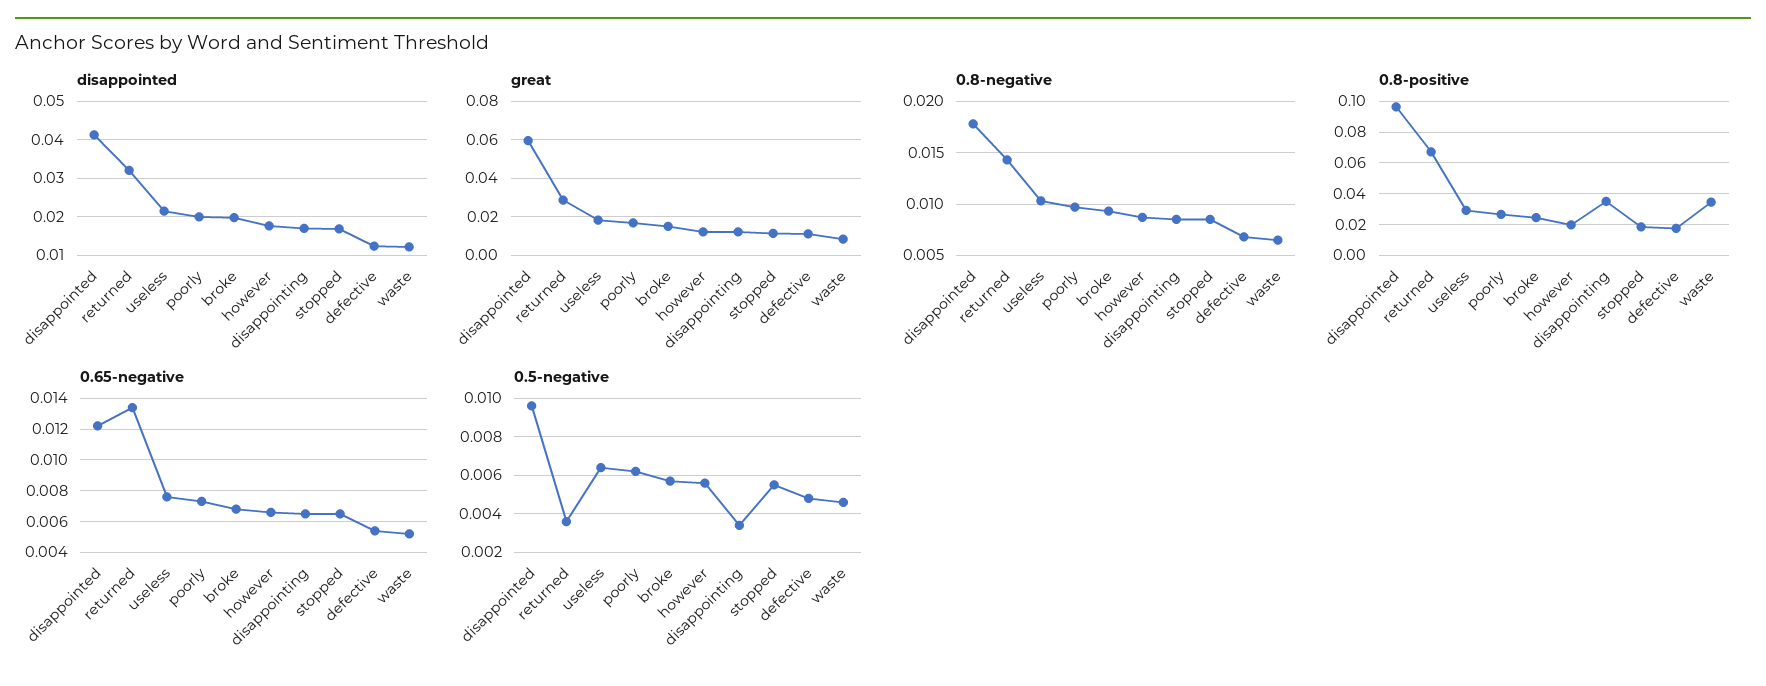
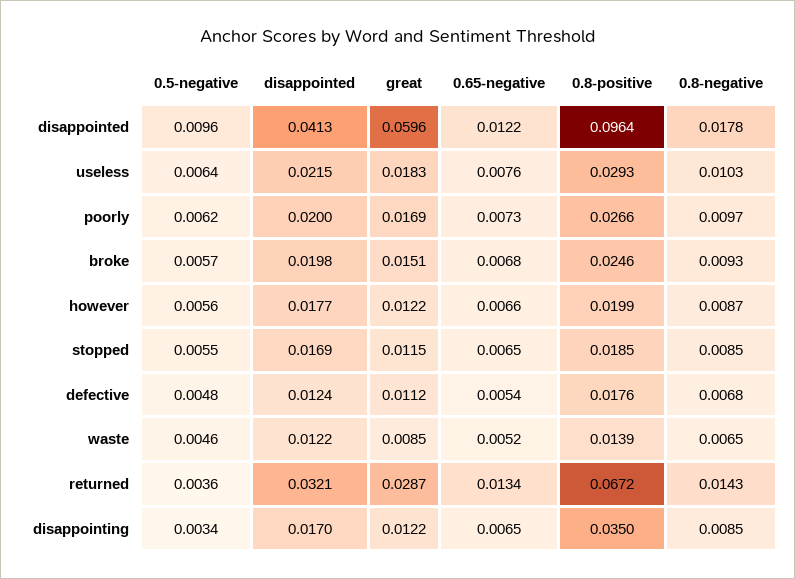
  {
    "disappointed": {
      "disappointed": 0.0413,
      "returned": 0.0321,
      "useless": 0.0215,
      "poorly": 0.02,
      "broke": 0.0198,
      "however": 0.0177,
      "disappointing": 0.017,
      "stopped": 0.0169,
      "defective": 0.0124,
      "waste": 0.0122
    },
    "great": {
      "disappointed": 0.0596,
      "returned": 0.0287,
      "useless": 0.0183,
      "poorly": 0.0169,
      "broke": 0.0151,
      "however": 0.0122,
      "disappointing": 0.0122,
      "stopped": 0.0115,
      "defective": 0.0112,
      "waste": 0.0085
    },
    "0.8-negative": {
      "disappointed": 0.0178,
      "returned": 0.0143,
      "useless": 0.0103,
      "poorly": 0.0097,
      "broke": 0.0093,
      "however": 0.0087,
      "disappointing": 0.0085,
      "stopped": 0.0085,
      "defective": 0.0068,
      "waste": 0.0065
    },
    "0.8-positive": {
      "disappointed": 0.0964,
      "returned": 0.0672,
      "useless": 0.0293,
      "poorly": 0.0266,
      "broke": 0.0246,
      "however": 0.0199,
      "disappointing": 0.035,
      "stopped": 0.0185,
      "defective": 0.0176,
-     "waste": 0.035
+     "waste": 0.0139
    },
    "0.65-negative": {
      "disappointed": 0.0122,
      "returned": 0.0134,
      "useless": 0.0076,
      "poorly": 0.0073,
      "broke": 0.0068,
      "however": 0.0066,
      "disappointing": 0.0065,
      "stopped": 0.0065,
      "defective": 0.0054,
      "waste": 0.0052
    },
    "0.5-negative": {
      "disappointed": 0.0096,
      "returned": 0.0036,
      "useless": 0.0064,
      "poorly": 0.0062,
      "broke": 0.0057,
      "however": 0.0056,
      "disappointing": 0.0034,
      "stopped": 0.0055,
      "defective": 0.0048,
      "waste": 0.0046
    }
  }

